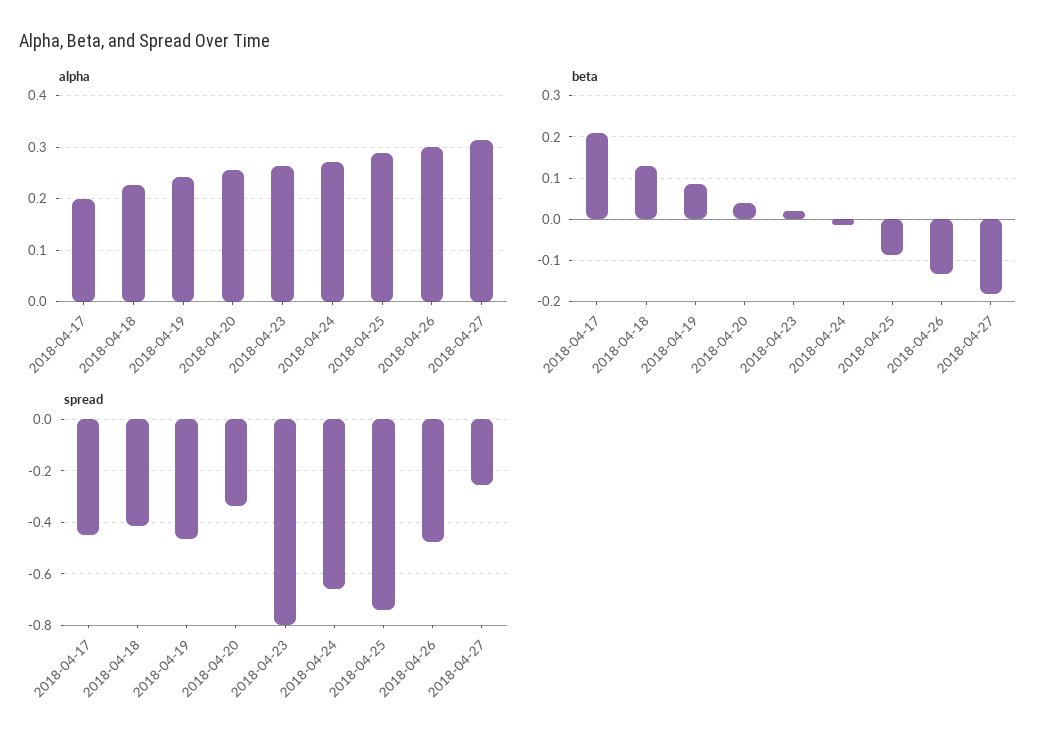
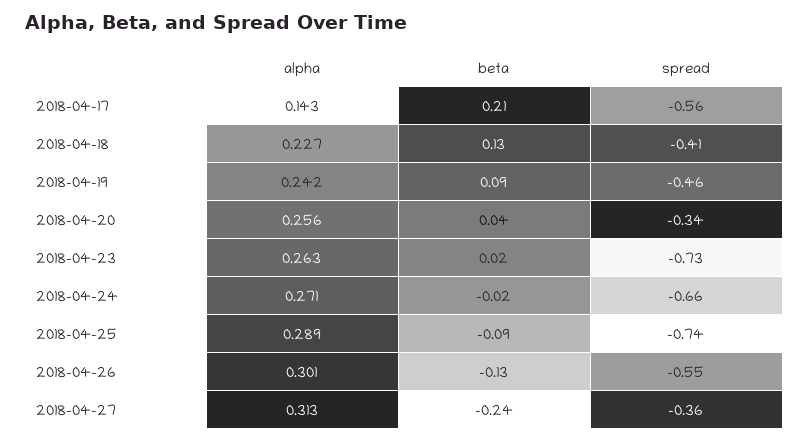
  {
    "alpha": {
-     "2018-04-17": 0.2,
+     "2018-04-17": 0.143,
      "2018-04-18": 0.227,
      "2018-04-19": 0.242,
      "2018-04-20": 0.256,
      "2018-04-23": 0.263,
      "2018-04-24": 0.271,
      "2018-04-25": 0.289,
      "2018-04-26": 0.301,
      "2018-04-27": 0.313
    },
    "beta": {
      "2018-04-17": 0.21,
      "2018-04-18": 0.13,
      "2018-04-19": 0.09,
      "2018-04-20": 0.04,
      "2018-04-23": 0.02,
      "2018-04-24": -0.02,
      "2018-04-25": -0.09,
      "2018-04-26": -0.13,
-     "2018-04-27": -0.18
+     "2018-04-27": -0.24
    },
    "spread": {
-     "2018-04-17": -0.45,
+     "2018-04-17": -0.56,
      "2018-04-18": -0.41,
      "2018-04-19": -0.46,
      "2018-04-20": -0.34,
-     "2018-04-23": -0.8,
+     "2018-04-23": -0.73,
      "2018-04-24": -0.66,
      "2018-04-25": -0.74,
-     "2018-04-26": -0.475,
+     "2018-04-26": -0.55,
-     "2018-04-27": -0.25
+     "2018-04-27": -0.36
    }
  }

